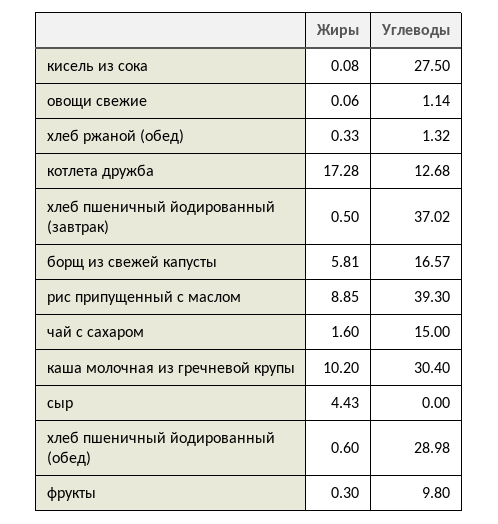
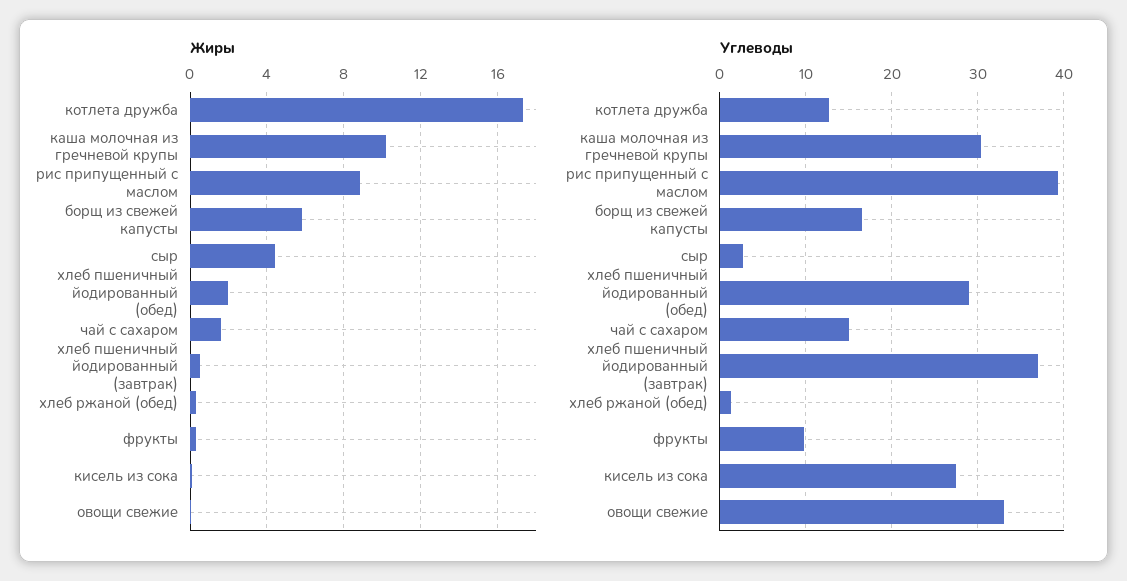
  {
    "Жиры": {
      "кисель из сока": 0.08,
      "овощи свежие": 0.06,
      "хлеб ржаной (обед)": 0.33,
      "котлета дружба": 17.28,
      "хлеб пшеничный йодированный (завтрак)": 0.5,
      "борщ из свежей капусты": 5.81,
      "рис припущенный с маслом": 8.85,
      "чай с сахаром": 1.6,
      "каша молочная из гречневой крупы": 10.2,
      "сыр": 4.43,
-     "хлеб пшеничный йодированный (обед)": 0.6,
+     "хлеб пшеничный йодированный (обед)": 2,
      "фрукты": 0.3
    },
    "Углеводы": {
      "кисель из сока": 27.5,
-     "овощи свежие": 1.14,
+     "овощи свежие": 33,
      "хлеб ржаной (обед)": 1.32,
      "котлета дружба": 12.68,
      "хлеб пшеничный йодированный (завтрак)": 37.02,
      "борщ из свежей капусты": 16.57,
      "рис припущенный с маслом": 39.3,
      "чай с сахаром": 15,
      "каша молочная из гречневой крупы": 30.4,
-     "сыр": 0,
+     "сыр": 3,
      "хлеб пшеничный йодированный (обед)": 28.98,
      "фрукты": 9.8
    }
  }

